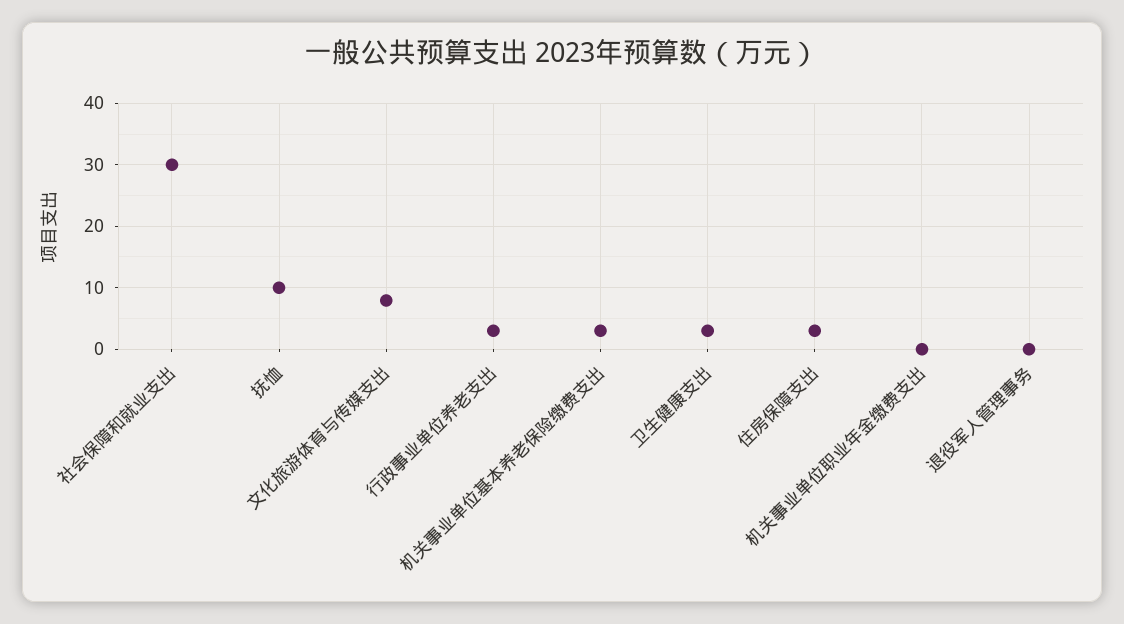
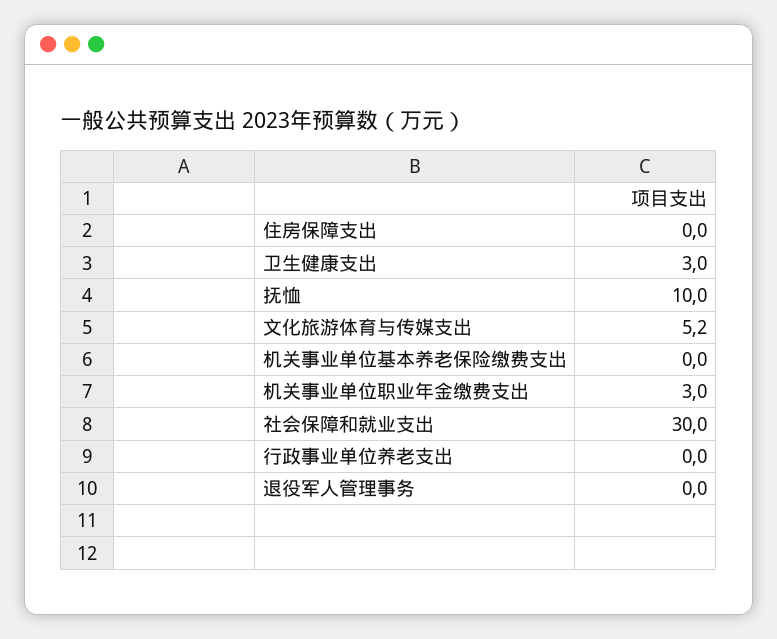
  {
    "社会保障和就业支出": 30,
    "抚恤": 10,
-   "文化旅游体育与传媒支出": 8,
+   "文化旅游体育与传媒支出": 5.2,
-   "行政事业单位养老支出": 3,
+   "行政事业单位养老支出": 0,
-   "机关事业单位基本养老保险缴费支出": 3,
+   "机关事业单位基本养老保险缴费支出": 0,
    "卫生健康支出": 3,
-   "住房保障支出": 3,
+   "住房保障支出": 0,
-   "机关事业单位职业年金缴费支出": 0,
+   "机关事业单位职业年金缴费支出": 3,
    "退役军人管理事务": 0
  }

